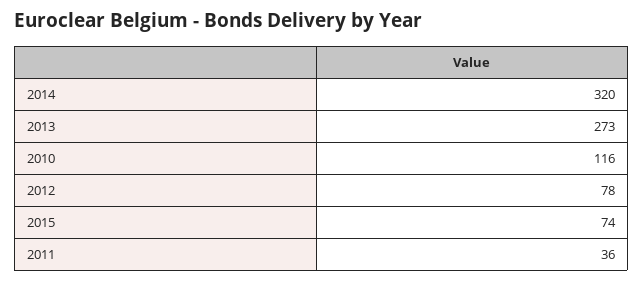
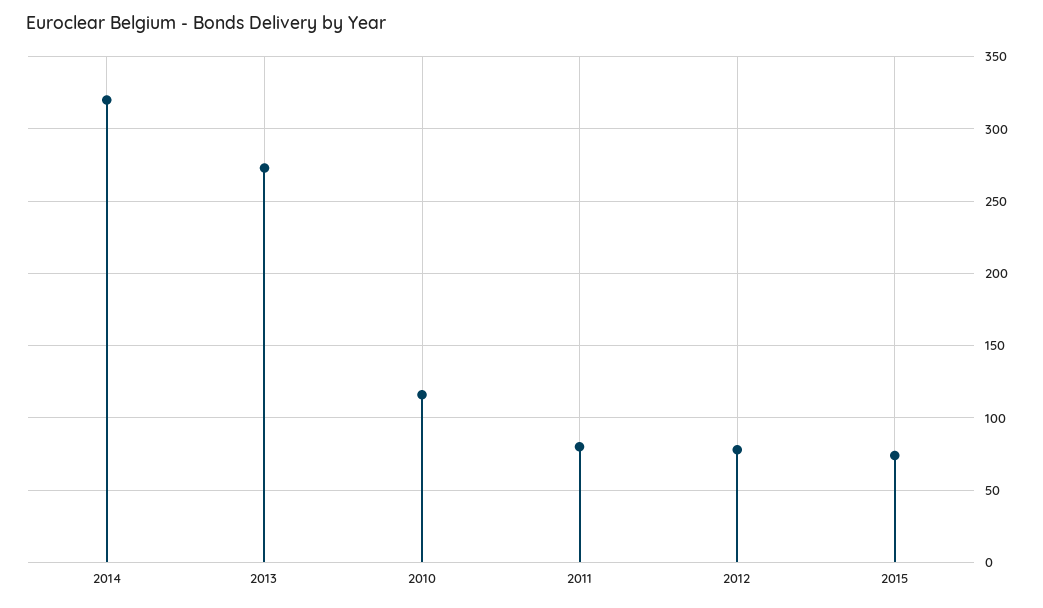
  {
    "2014": 320,
    "2013": 273,
    "2010": 116,
    "2012": 78,
    "2015": 74,
-   "2011": 36
+   "2011": 80
  }

